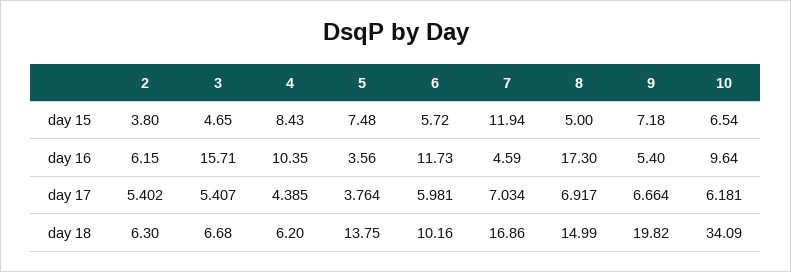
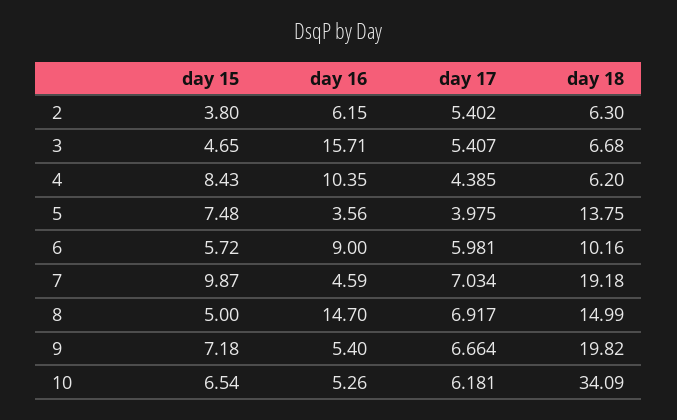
  {
    "2": {
      "day 15": 3.8,
      "day 16": 6.15,
      "day 17": 5.402,
      "day 18": 6.3
    },
    "3": {
      "day 15": 4.65,
      "day 16": 15.71,
      "day 17": 5.407,
      "day 18": 6.68
    },
    "4": {
      "day 15": 8.43,
      "day 16": 10.35,
      "day 17": 4.385,
      "day 18": 6.2
    },
    "5": {
      "day 15": 7.48,
      "day 16": 3.56,
-     "day 17": 3.764,
+     "day 17": 3.975,
      "day 18": 13.75
    },
    "6": {
      "day 15": 5.72,
-     "day 16": 11.73,
+     "day 16": 9,
      "day 17": 5.981,
      "day 18": 10.16
    },
    "7": {
-     "day 15": 11.94,
+     "day 15": 9.87,
      "day 16": 4.59,
      "day 17": 7.034,
-     "day 18": 16.86
+     "day 18": 19.18
    },
    "8": {
      "day 15": 5,
-     "day 16": 17.3,
+     "day 16": 14.7,
      "day 17": 6.917,
      "day 18": 14.99
    },
    "9": {
      "day 15": 7.18,
      "day 16": 5.4,
      "day 17": 6.664,
      "day 18": 19.82
    },
    "10": {
      "day 15": 6.54,
-     "day 16": 9.64,
+     "day 16": 5.26,
      "day 17": 6.181,
      "day 18": 34.09
    }
  }

